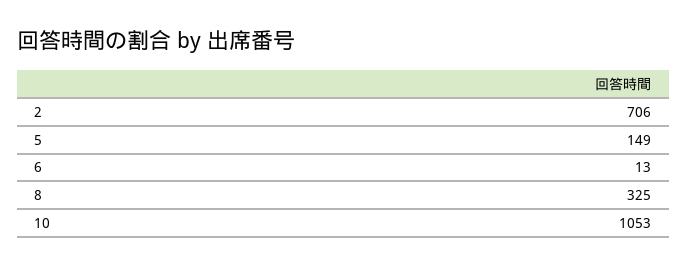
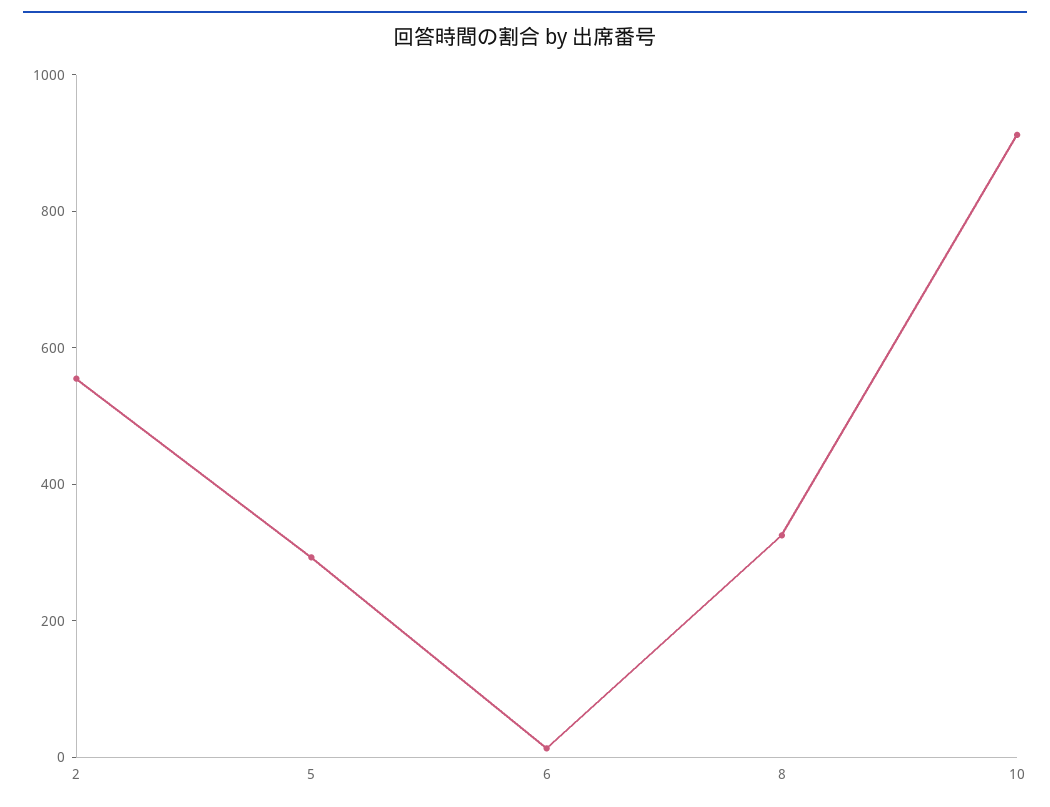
  {
-   "2": 706,
+   "2": 550,
-   "5": 149,
+   "5": 300,
    "6": 13,
    "8": 325,
-   "10": 1053
+   "10": 900
  }

